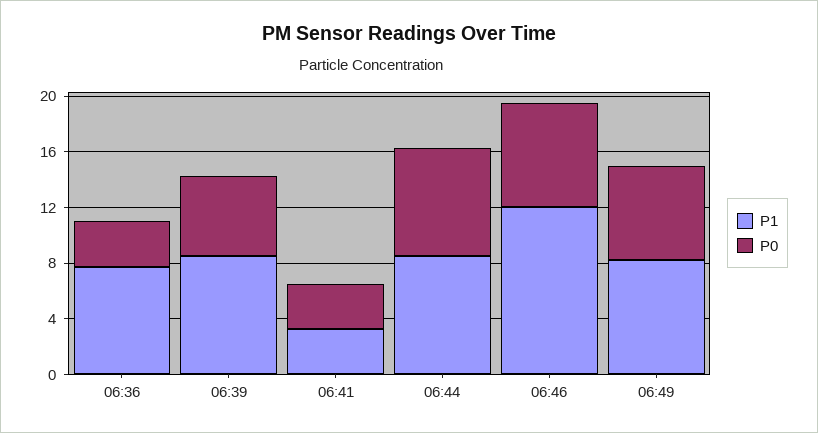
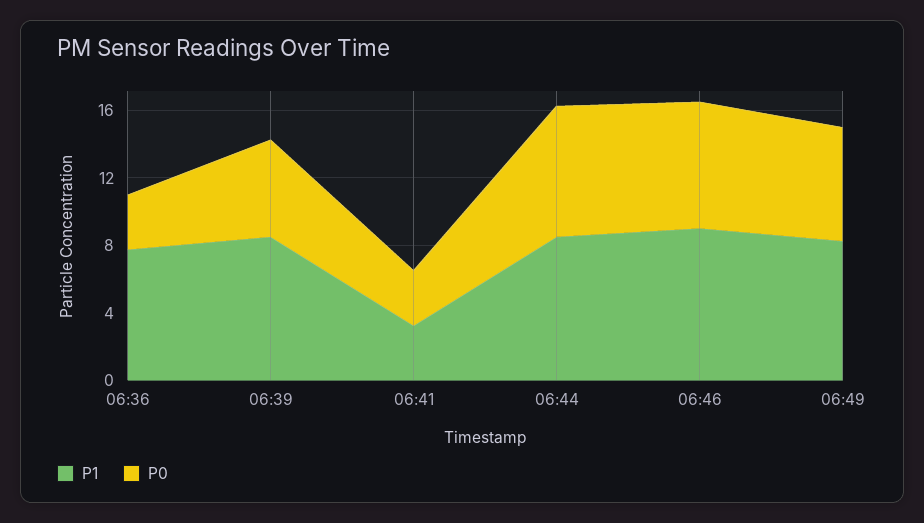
  {
    "P1": {
      "06:36": 8,
      "06:39": 9,
      "06:41": 3,
      "06:44": 9,
-     "06:46": 12,
+     "06:46": 9,
      "06:49": 8
    },
    "P0": {
      "06:36": 3,
      "06:39": 6,
      "06:41": 3,
      "06:44": 8,
      "06:46": 8,
      "06:49": 7
    }
  }

